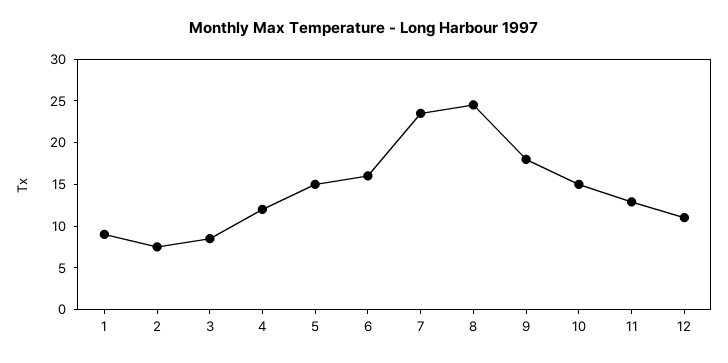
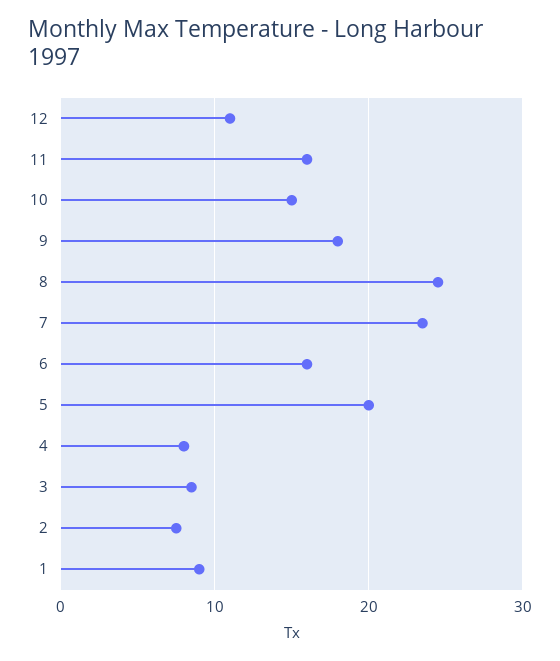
  {
    "1": 9,
    "2": 8,
    "3": 9,
-   "4": 12,
+   "4": 8,
-   "5": 15,
+   "5": 20,
    "6": 16,
    "7": 24,
    "8": 25,
    "9": 18,
    "10": 15,
-   "11": 13,
+   "11": 16,
    "12": 11
  }

